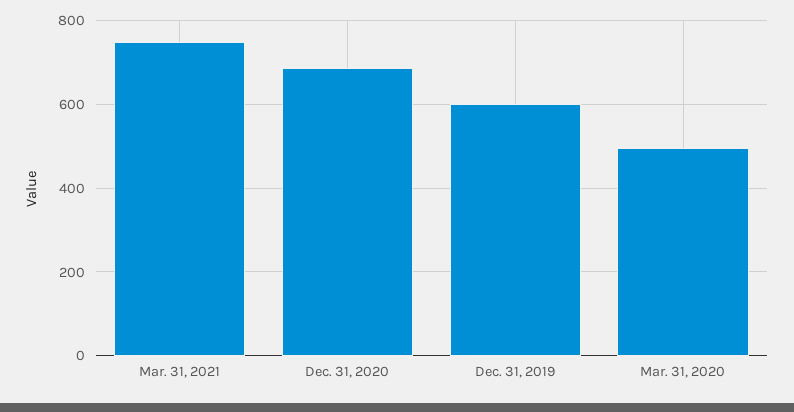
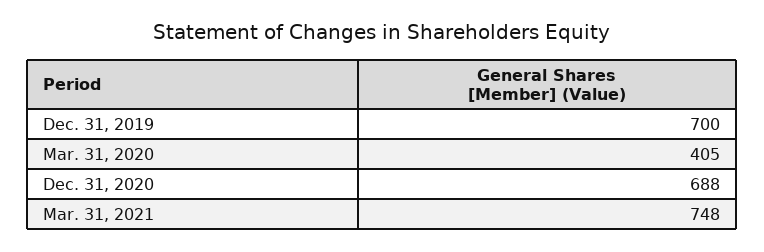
  {
    "Mar. 31, 2021": 748,
    "Dec. 31, 2020": 688,
-   "Dec. 31, 2019": 600,
+   "Dec. 31, 2019": 700,
-   "Mar. 31, 2020": 500
+   "Mar. 31, 2020": 405
  }

